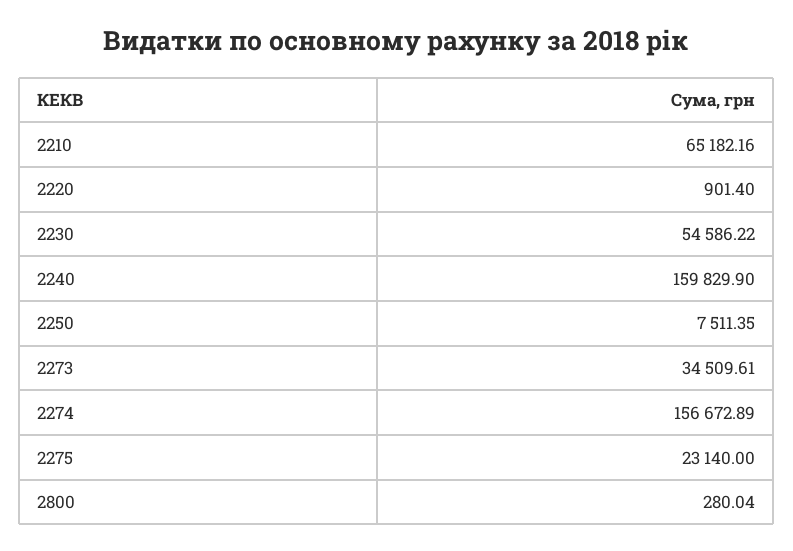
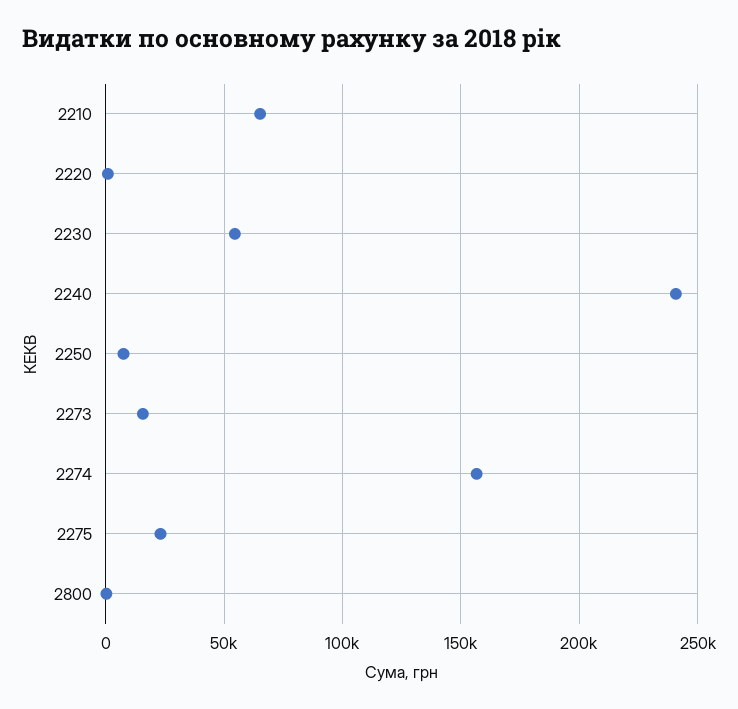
  {
    "2210": 65182.16,
    "2220": 901.4,
    "2230": 54586.22,
-   "2240": 159829.9,
+   "2240": 240000,
    "2250": 7511.35,
-   "2273": 34509.61,
+   "2273": 15000,
    "2274": 156672.89,
    "2275": 23140,
    "2800": 280.04
  }

